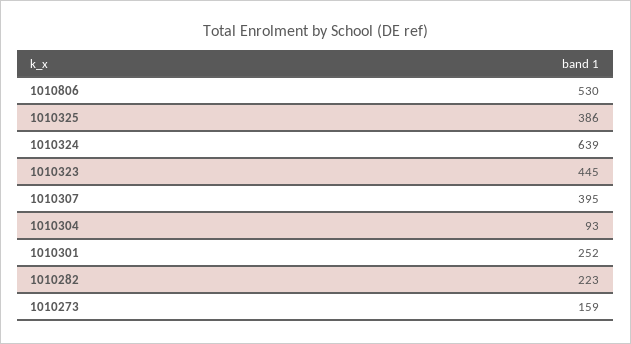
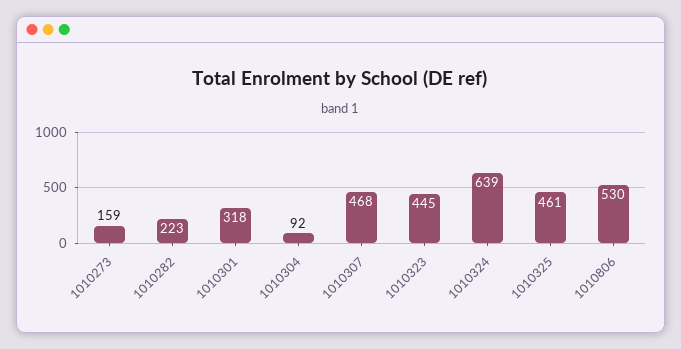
  {
    "1010806": 530,
-   "1010325": 386,
+   "1010325": 461,
    "1010324": 639,
    "1010323": 445,
-   "1010307": 395,
+   "1010307": 468,
-   "1010304": 93,
+   "1010304": 92,
-   "1010301": 252,
+   "1010301": 318,
    "1010282": 223,
    "1010273": 159
  }

